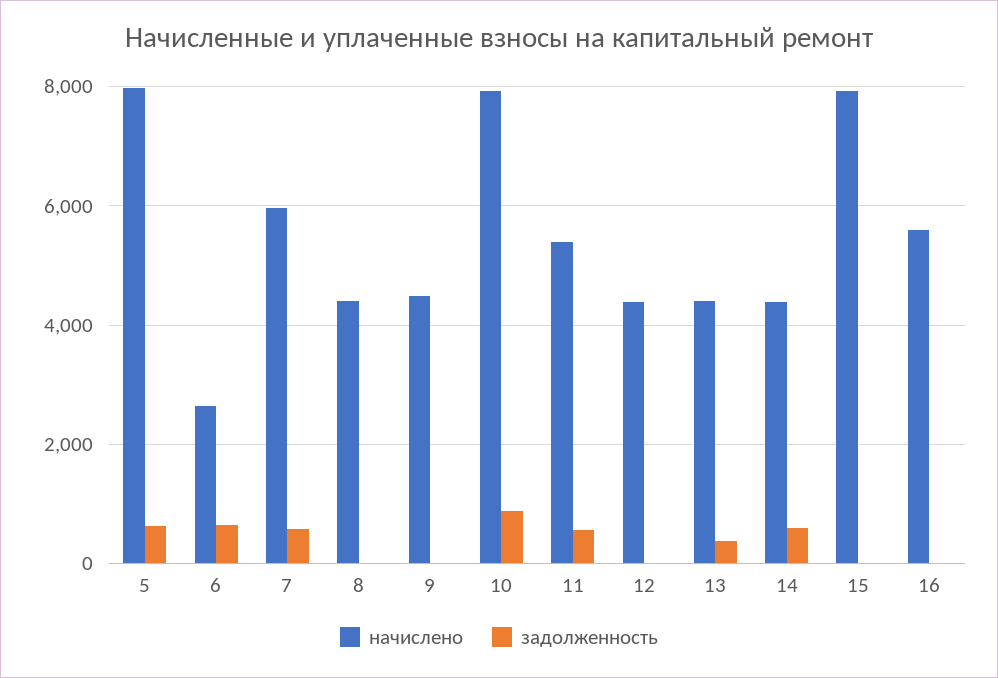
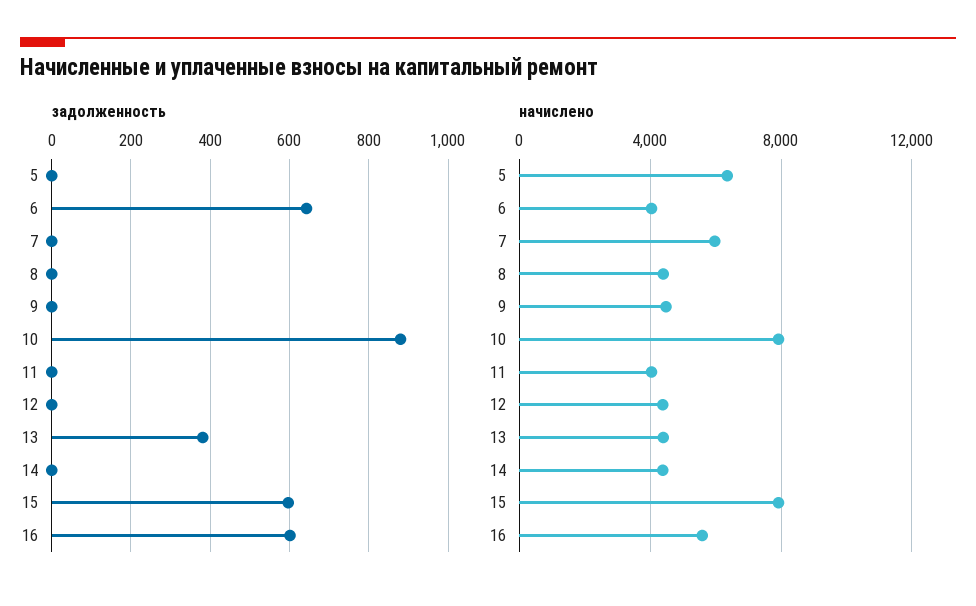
  {
    "начислено": {
-     "5": 8000,
+     "5": 6500,
-     "6": 2600,
+     "6": 4000,
      "7": 6000,
      "8": 4400,
      "9": 4400,
      "10": 8000,
-     "11": 5400,
+     "11": 4000,
      "12": 4400,
      "13": 4400,
      "14": 4400,
      "15": 8000,
      "16": 5600
    },
    "задолженность": {
-     "5": 600,
+     "5": 0,
      "6": 640,
-     "7": 600,
+     "7": 0,
      "8": 0,
      "9": 0,
      "10": 880,
-     "11": 600,
+     "11": 0,
      "12": 0,
      "13": 380,
-     "14": 600,
+     "14": 0,
-     "15": 0,
+     "15": 600,
-     "16": 0
+     "16": 600
    }
  }

